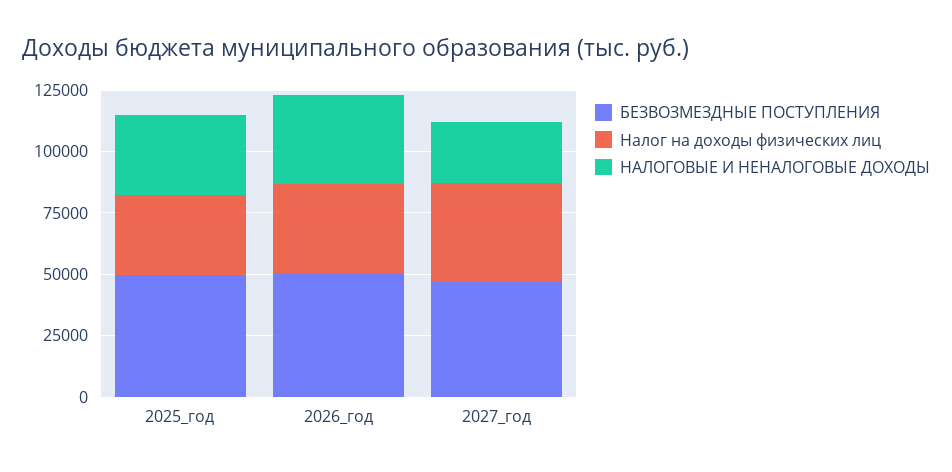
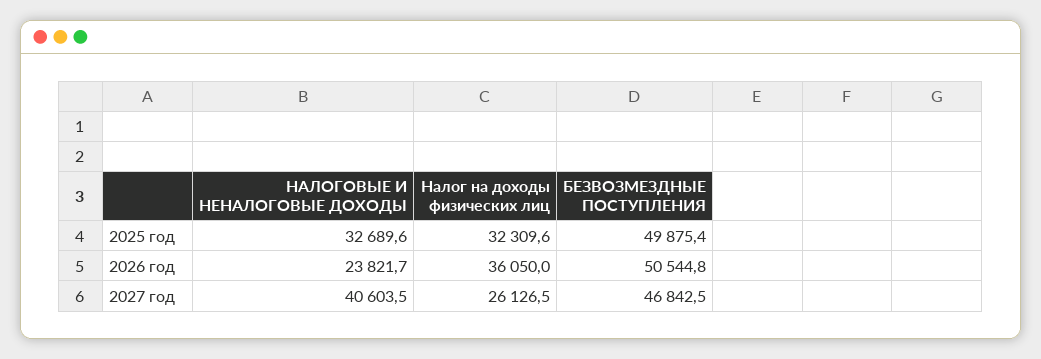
  {
    "БЕЗВОЗМЕЗДНЫЕ ПОСТУПЛЕНИЯ": {
      "2025_год": 49875.4,
      "2026_год": 50544.8,
      "2027_год": 46842.5
    },
    "Налог на доходы физических лиц": {
      "2025_год": 32309.6,
      "2026_год": 36050,
-     "2027_год": 40000
+     "2027_год": 26126.5
    },
    "НАЛОГОВЫЕ И НЕНАЛОГОВЫЕ ДОХОДЫ": {
      "2025_год": 32689.6,
-     "2026_год": 35000,
+     "2026_год": 23821.7,
-     "2027_год": 25000
+     "2027_год": 40603.5
    }
  }

